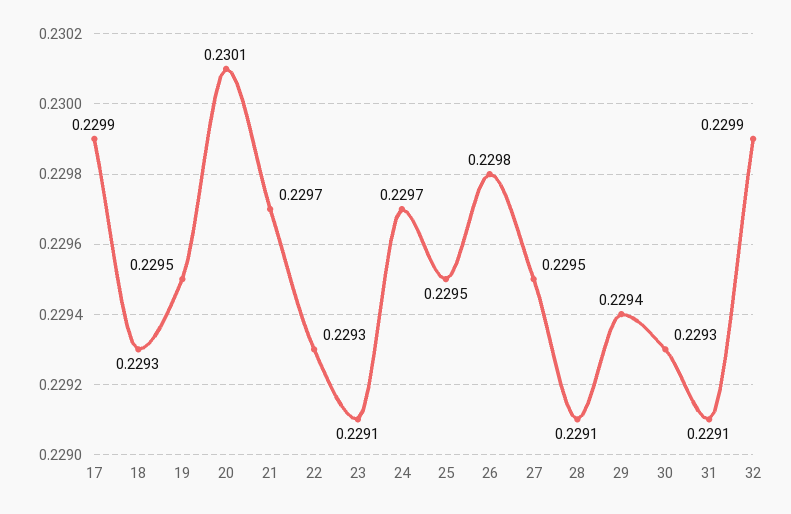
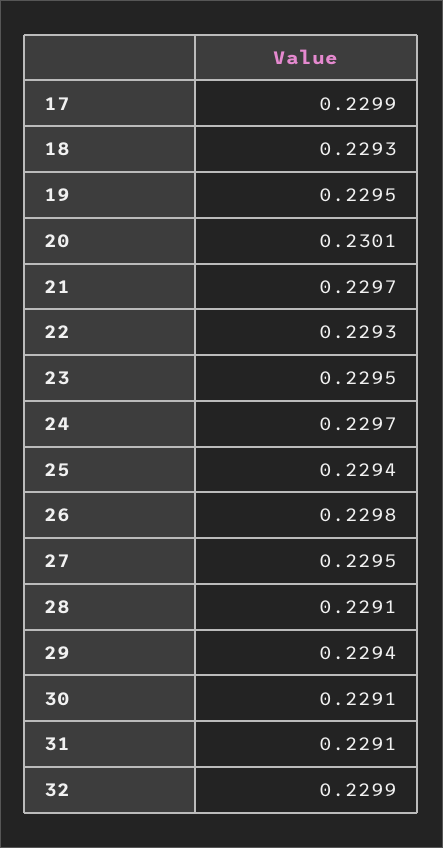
  {
    "17": 0.2299,
    "18": 0.2293,
    "19": 0.2295,
    "20": 0.2301,
    "21": 0.2297,
    "22": 0.2293,
-   "23": 0.2291,
+   "23": 0.2295,
    "24": 0.2297,
-   "25": 0.2295,
+   "25": 0.2294,
    "26": 0.2298,
    "27": 0.2295,
    "28": 0.2291,
    "29": 0.2294,
-   "30": 0.2293,
+   "30": 0.2291,
    "31": 0.2291,
    "32": 0.2299
  }

